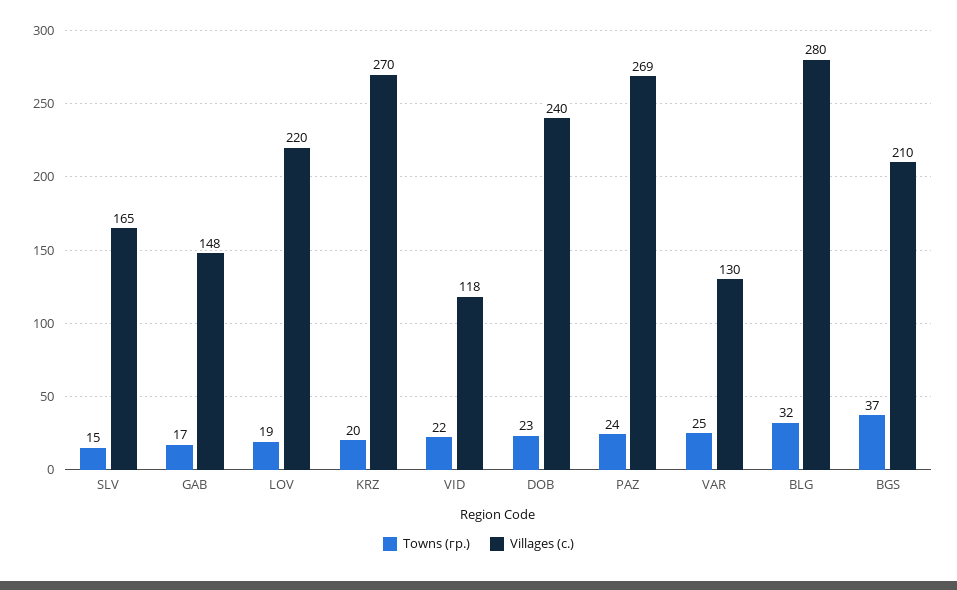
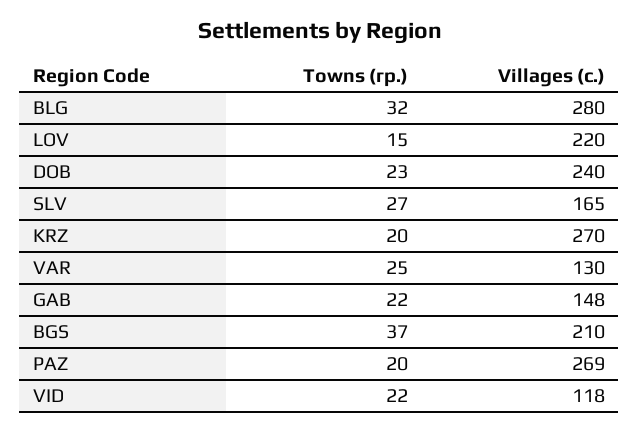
  {
    "Towns (гр.)": {
-     "SLV": 15,
+     "SLV": 27,
-     "GAB": 17,
+     "GAB": 22,
-     "LOV": 19,
+     "LOV": 15,
      "KRZ": 20,
      "VID": 22,
      "DOB": 23,
-     "PAZ": 24,
+     "PAZ": 20,
      "VAR": 25,
      "BLG": 32,
      "BGS": 37
    },
    "Villages (с.)": {
      "SLV": 165,
      "GAB": 148,
      "LOV": 220,
      "KRZ": 270,
      "VID": 118,
      "DOB": 240,
      "PAZ": 269,
      "VAR": 130,
      "BLG": 280,
      "BGS": 210
    }
  }

